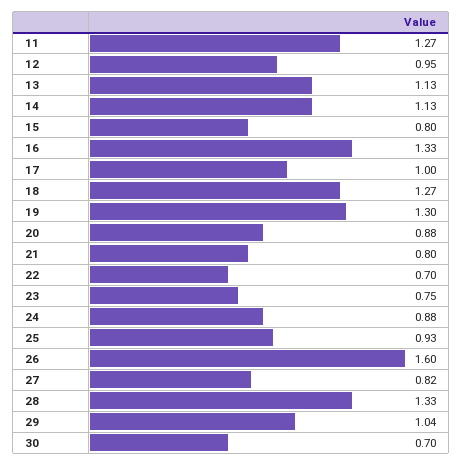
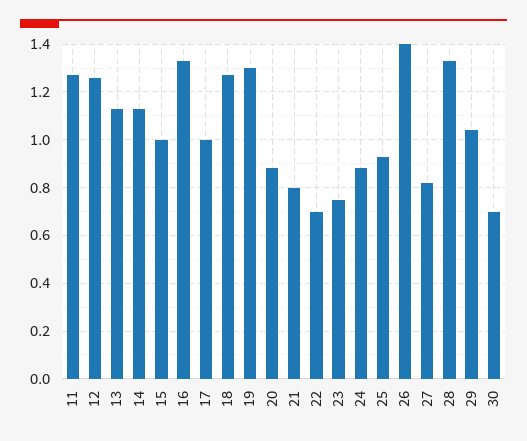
  {
    "11": 1.27,
-   "12": 0.95,
+   "12": 1.25,
    "13": 1.13,
    "14": 1.13,
-   "15": 0.8,
+   "15": 1,
    "16": 1.33,
    "17": 1,
    "18": 1.27,
    "19": 1.3,
    "20": 0.88,
    "21": 0.8,
    "22": 0.7,
    "23": 0.75,
    "24": 0.88,
    "25": 0.93,
-   "26": 1.6,
+   "26": 1.4,
    "27": 0.82,
    "28": 1.33,
    "29": 1.04,
    "30": 0.7
  }

